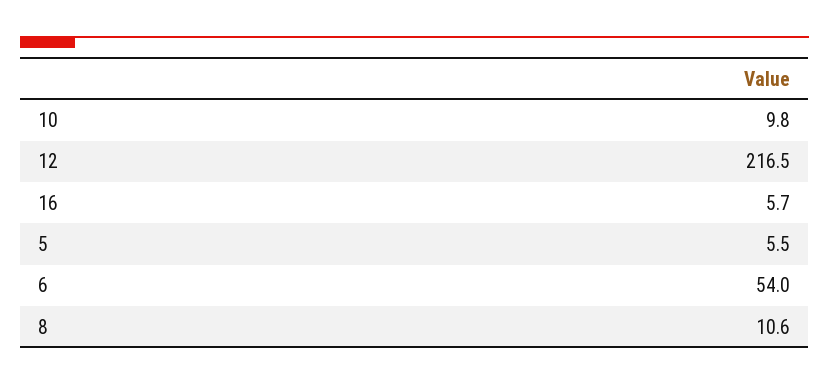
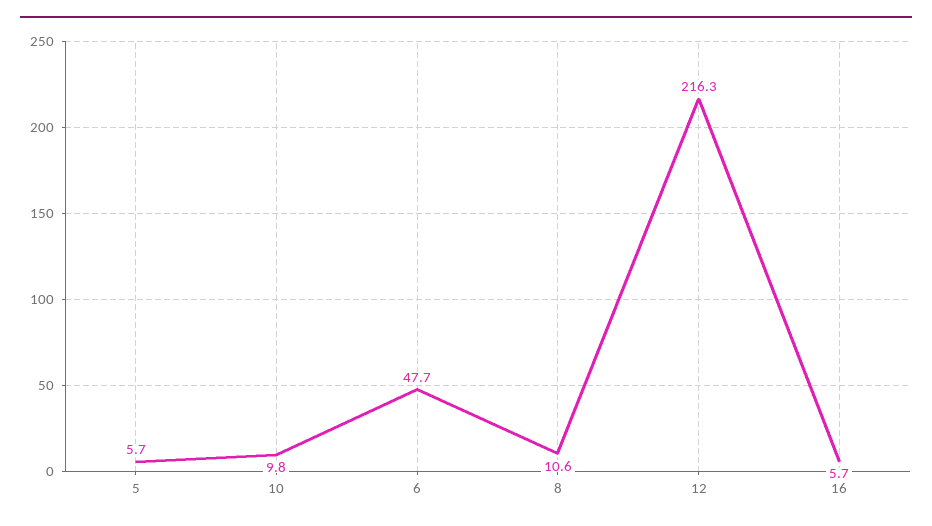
  {
    "10": 9.8,
-   "12": 216.5,
+   "12": 216.3,
    "16": 5.7,
-   "5": 5.5,
+   "5": 5.7,
-   "6": 54,
+   "6": 47.7,
    "8": 10.6
  }

